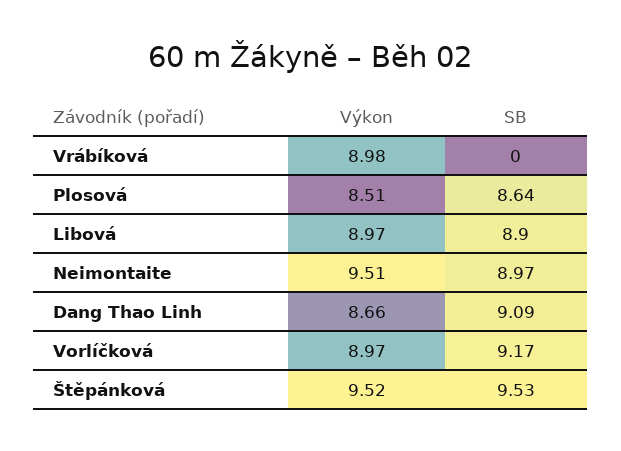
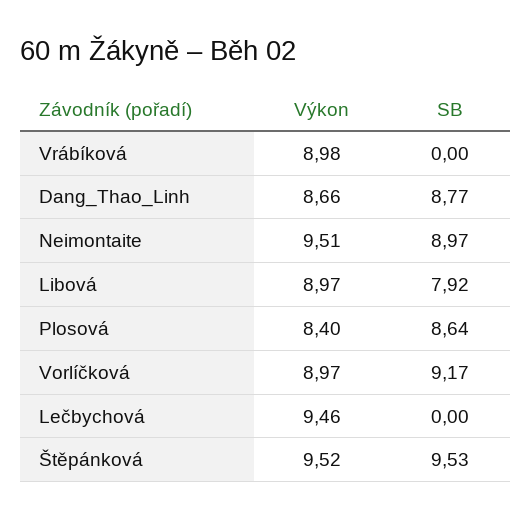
  {
    "Výkon": {
      "Vrábíková": 8.98,
-     "Plosová": 8.51,
+     "Plosová": 8.4,
      "Libová": 8.97,
      "Neimontaite": 9.51,
      "Dang Thao Linh": 8.66,
      "Vorlíčková": 8.97,
-     "Štěpánková": 9.52
+     "Štěpánková": 9.52,
+     "Lečbychová": 9.46
    },
    "SB": {
      "Vrábíková": 0,
      "Plosová": 8.64,
-     "Libová": 8.9,
+     "Libová": 7.92,
      "Neimontaite": 8.97,
-     "Dang Thao Linh": 9.09,
+     "Dang Thao Linh": 8.77,
      "Vorlíčková": 9.17,
-     "Štěpánková": 9.53
+     "Štěpánková": 9.53,
+     "Lečbychová": 0
    }
  }

